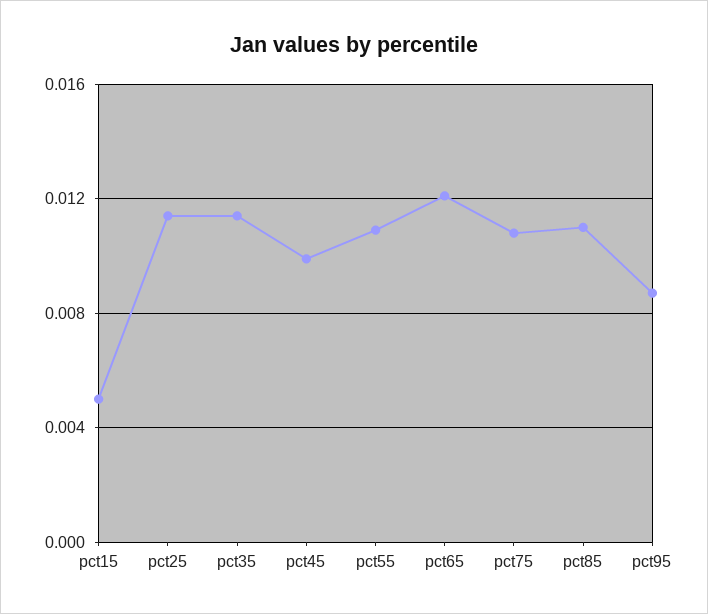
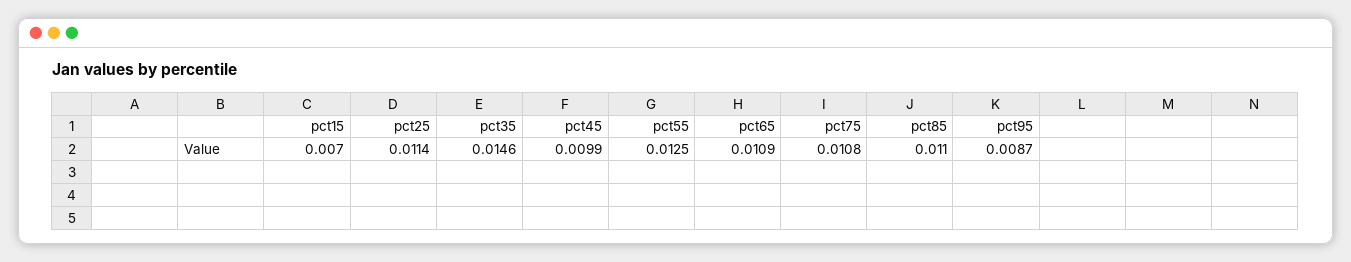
  {
-   "pct15": 0.005,
+   "pct15": 0.007,
    "pct25": 0.0114,
-   "pct35": 0.0115,
+   "pct35": 0.0146,
    "pct45": 0.0099,
-   "pct55": 0.011,
+   "pct55": 0.0125,
-   "pct65": 0.012,
+   "pct65": 0.0109,
    "pct75": 0.0108,
    "pct85": 0.011,
    "pct95": 0.0087
  }

